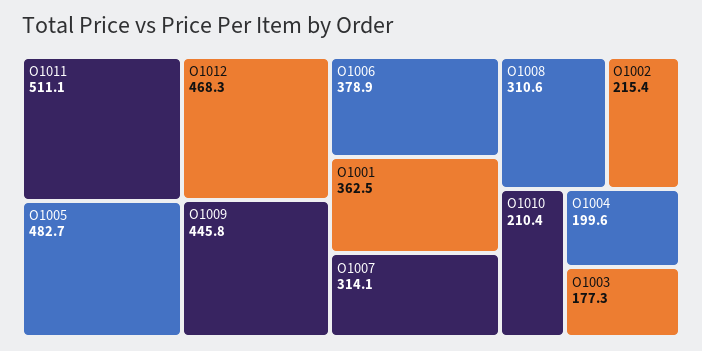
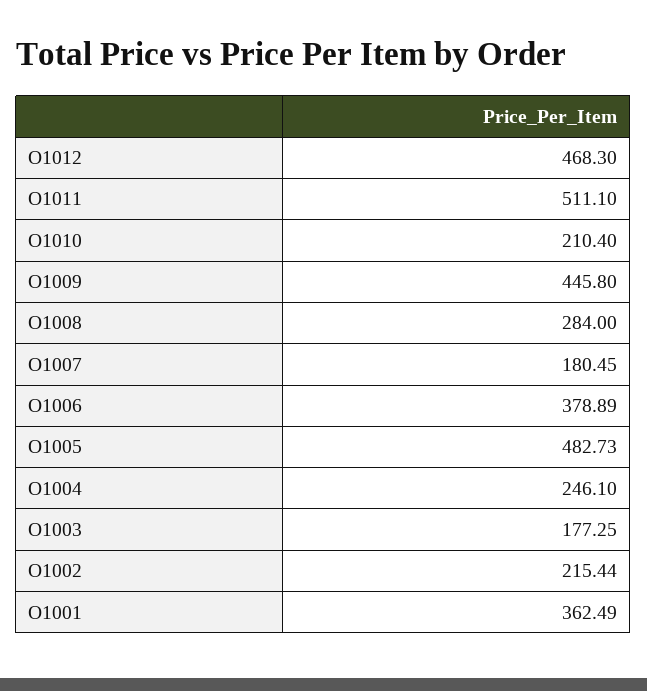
  {
    "O1011": 511.1,
    "O1005": 482.73,
    "O1012": 468.3,
    "O1009": 445.8,
    "O1006": 378.89,
    "O1001": 362.49,
-   "O1007": 314.1,
+   "O1007": 180.45,
-   "O1008": 310.6,
+   "O1008": 284,
    "O1002": 215.44,
    "O1010": 210.4,
-   "O1004": 199.6,
+   "O1004": 246.1,
    "O1003": 177.25
  }

